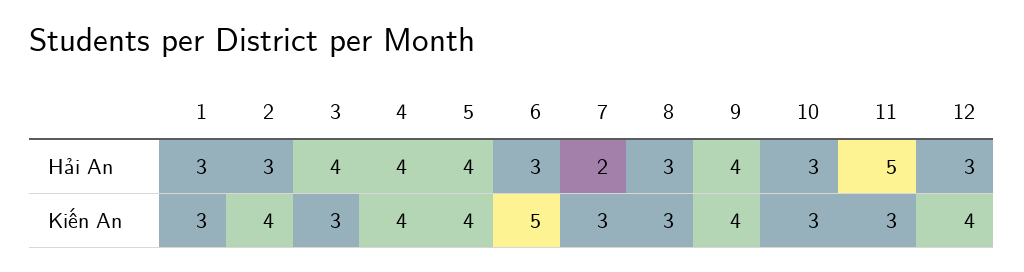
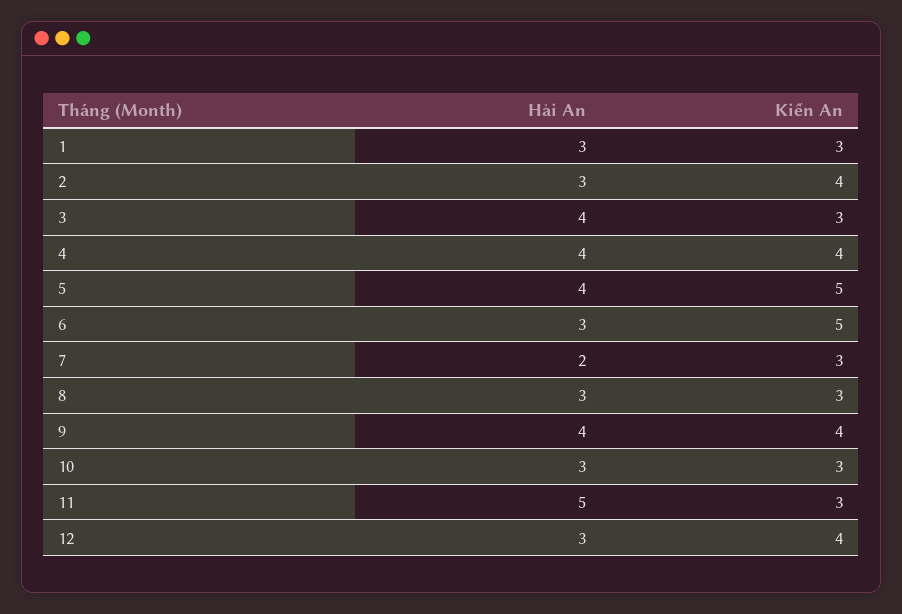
  {
    "1": {
      "Hải An": 3,
      "Kiến An": 3
    },
    "2": {
      "Hải An": 3,
      "Kiến An": 4
    },
    "3": {
      "Hải An": 4,
      "Kiến An": 3
    },
    "4": {
      "Hải An": 4,
      "Kiến An": 4
    },
    "5": {
      "Hải An": 4,
-     "Kiến An": 4
+     "Kiến An": 5
    },
    "6": {
      "Hải An": 3,
      "Kiến An": 5
    },
    "7": {
      "Hải An": 2,
      "Kiến An": 3
    },
    "8": {
      "Hải An": 3,
      "Kiến An": 3
    },
    "9": {
      "Hải An": 4,
      "Kiến An": 4
    },
    "10": {
      "Hải An": 3,
      "Kiến An": 3
    },
    "11": {
      "Hải An": 5,
      "Kiến An": 3
    },
    "12": {
      "Hải An": 3,
      "Kiến An": 4
    }
  }

